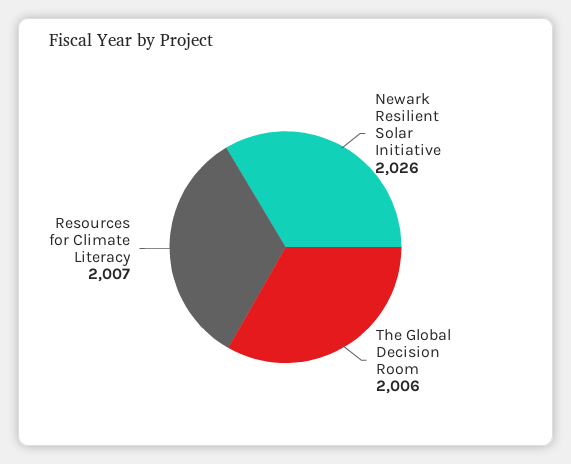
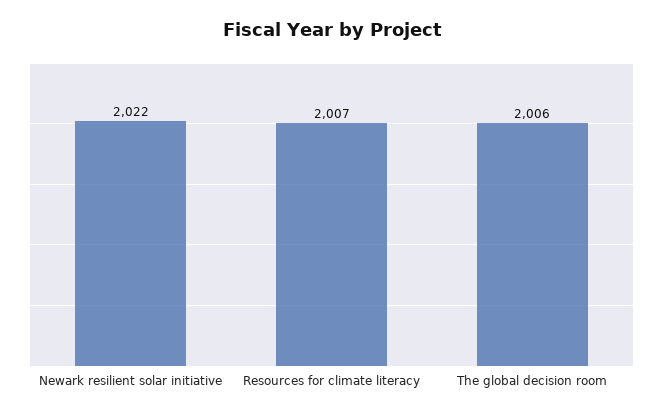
  {
-   "Newark Resilient Solar Initiative": 2026,
+   "Newark Resilient Solar Initiative": 2022,
    "The Global Decision Room": 2006,
    "Resources for Climate Literacy": 2007
  }

